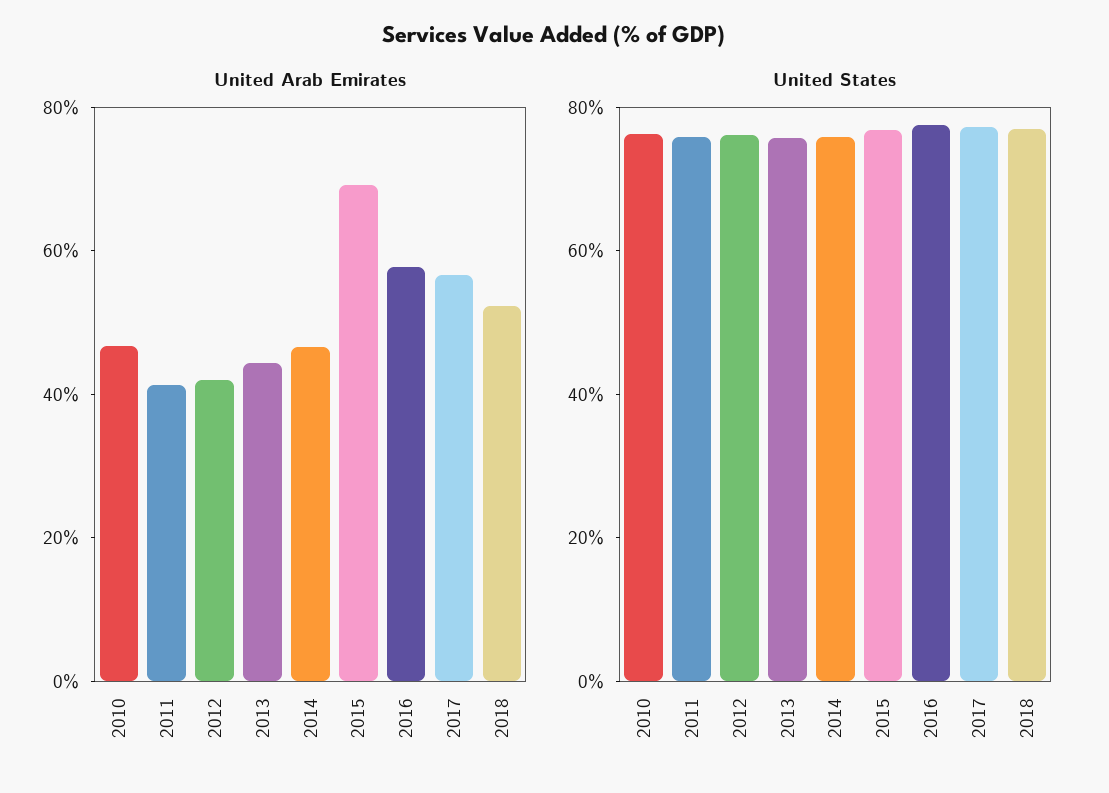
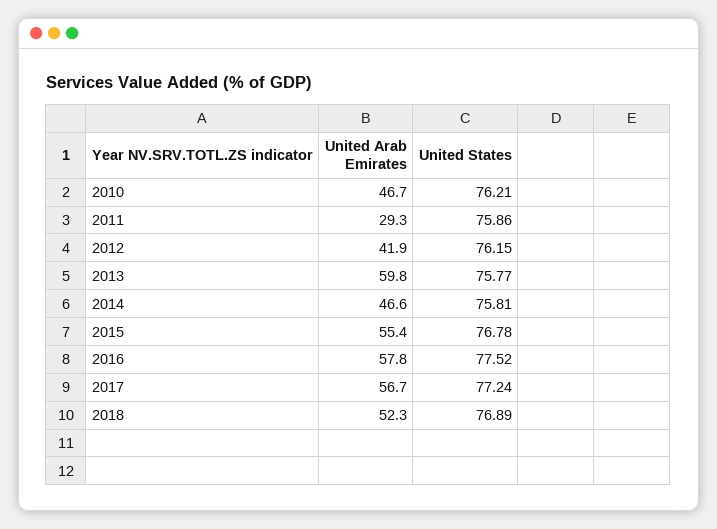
  {
    "United Arab Emirates": {
      "2010": 46.7,
-     "2011": 40,
+     "2011": 29.3,
      "2012": 41.9,
-     "2013": 45,
+     "2013": 59.8,
      "2014": 46.6,
-     "2015": 70,
+     "2015": 55.4,
      "2016": 57.8,
      "2017": 56.7,
      "2018": 52.3
    },
    "United States": {
      "2010": 76.21,
      "2011": 75.86,
      "2012": 76.15,
      "2013": 75.77,
      "2014": 75.81,
      "2015": 76.78,
      "2016": 77.52,
      "2017": 77.24,
      "2018": 76.89
    }
  }

